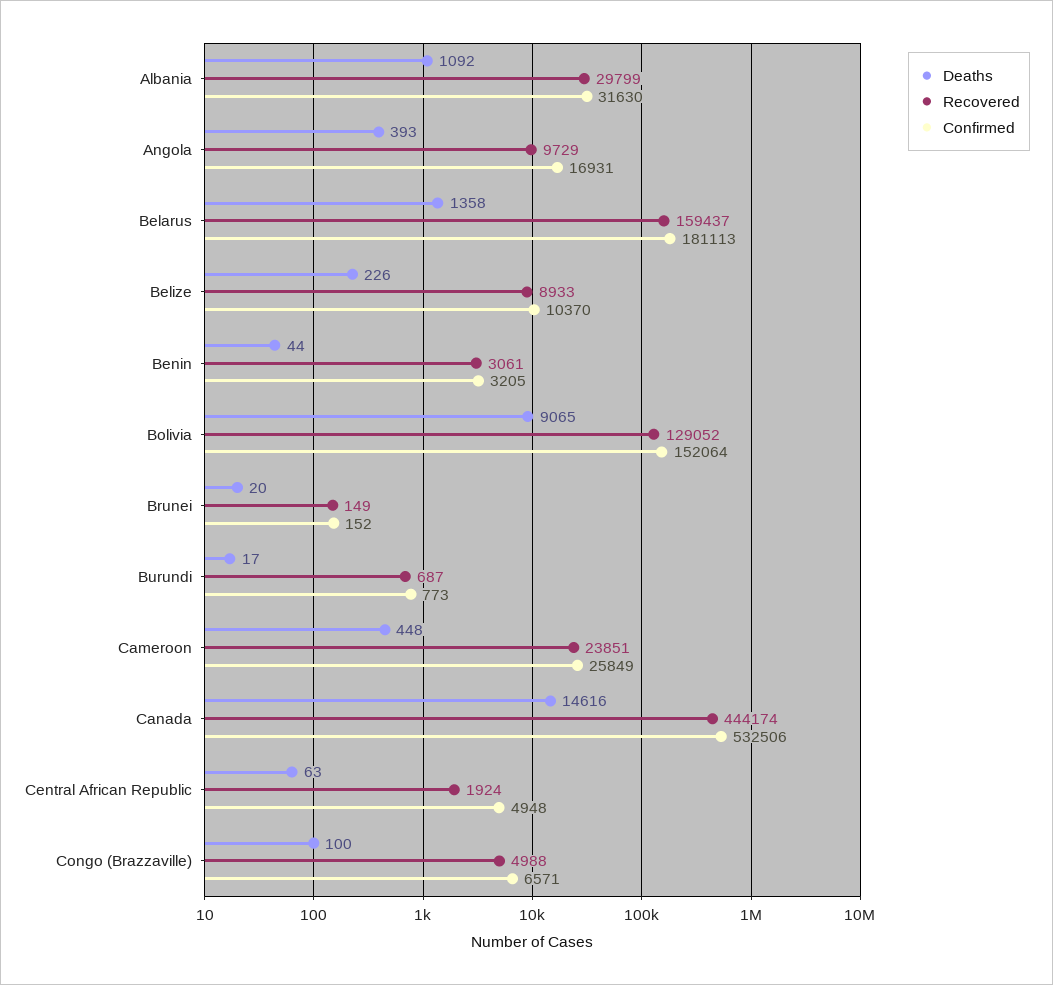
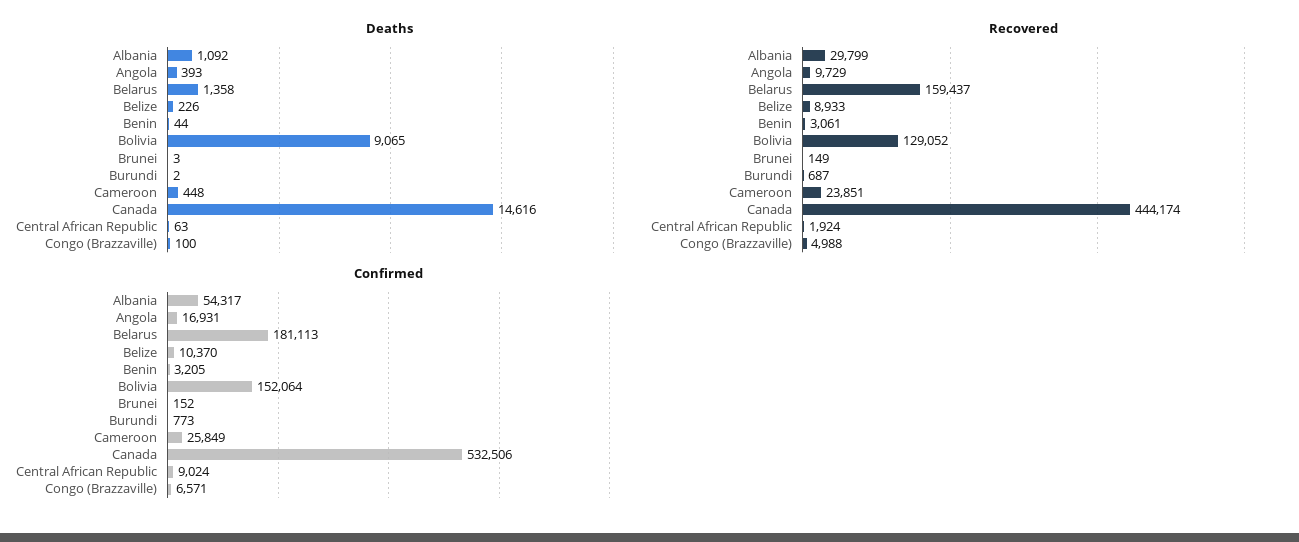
  {
    "Deaths": {
      "Albania": 1092,
      "Angola": 393,
      "Belarus": 1358,
      "Belize": 226,
      "Benin": 44,
      "Bolivia": 9065,
-     "Brunei": 20,
+     "Brunei": 3,
-     "Burundi": 17,
+     "Burundi": 2,
      "Cameroon": 448,
      "Canada": 14616,
      "Central African Republic": 63,
      "Congo (Brazzaville)": 100
    },
    "Recovered": {
      "Albania": 29799,
      "Angola": 9729,
      "Belarus": 159437,
      "Belize": 8933,
      "Benin": 3061,
      "Bolivia": 129052,
      "Brunei": 149,
      "Burundi": 687,
      "Cameroon": 23851,
      "Canada": 444174,
      "Central African Republic": 1924,
      "Congo (Brazzaville)": 4988
    },
    "Confirmed": {
-     "Albania": 31630,
+     "Albania": 54317,
      "Angola": 16931,
      "Belarus": 181113,
      "Belize": 10370,
      "Benin": 3205,
      "Bolivia": 152064,
      "Brunei": 152,
      "Burundi": 773,
      "Cameroon": 25849,
      "Canada": 532506,
-     "Central African Republic": 4948,
+     "Central African Republic": 9024,
      "Congo (Brazzaville)": 6571
    }
  }

